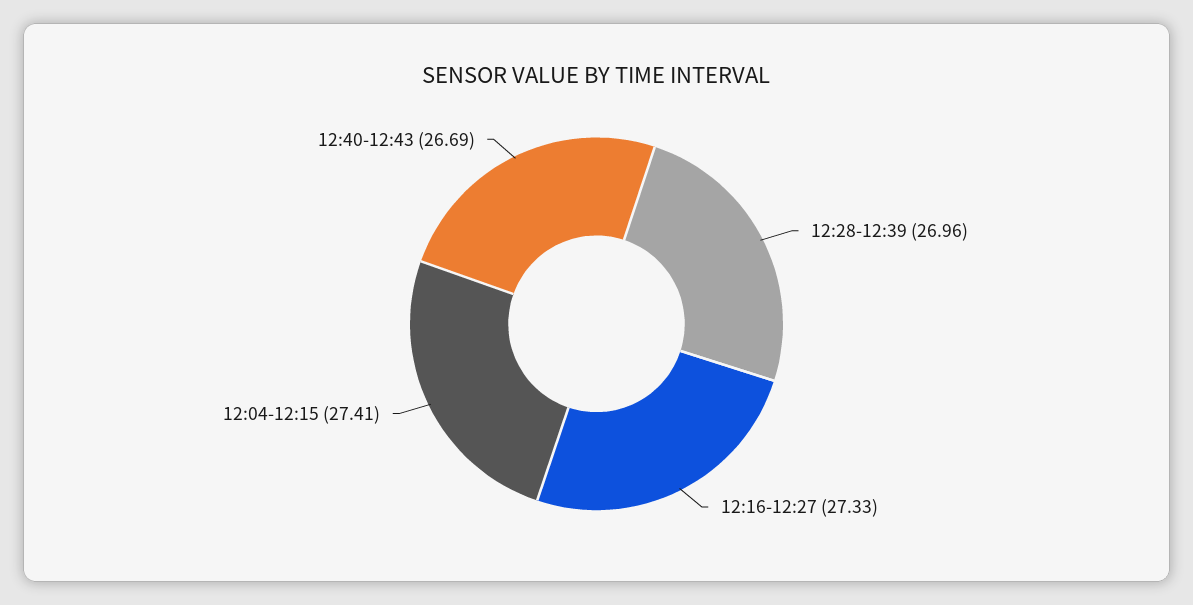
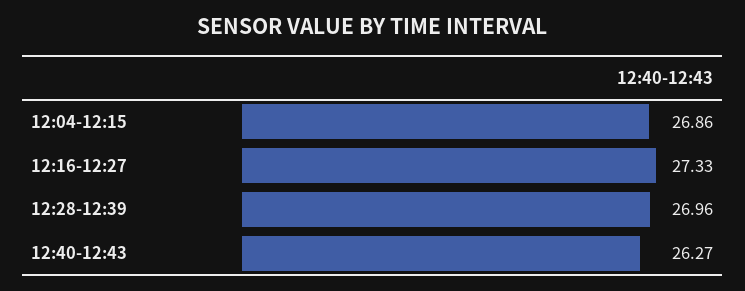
  {
    "12:28-12:39": 26.96,
    "12:16-12:27": 27.33,
-   "12:04-12:15": 27.41,
+   "12:04-12:15": 26.86,
-   "12:40-12:43": 26.69
+   "12:40-12:43": 26.27
  }

